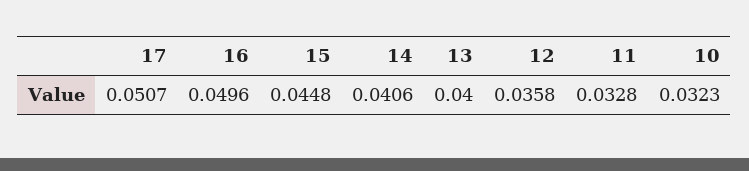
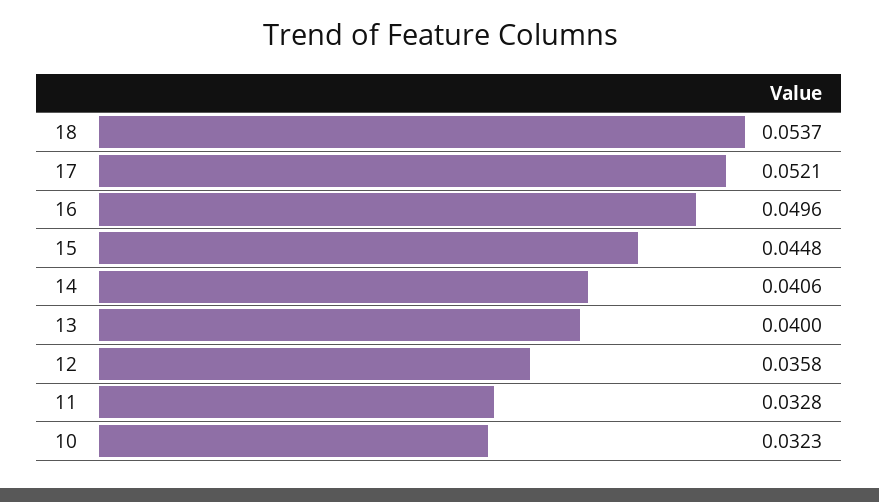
  {
-   "17": 0.0507,
+   "17": 0.0521,
    "16": 0.0496,
    "15": 0.0448,
    "14": 0.0406,
    "13": 0.04,
    "12": 0.0358,
    "11": 0.0328,
-   "10": 0.0323
+   "10": 0.0323,
+   "18": 0.0537
  }

